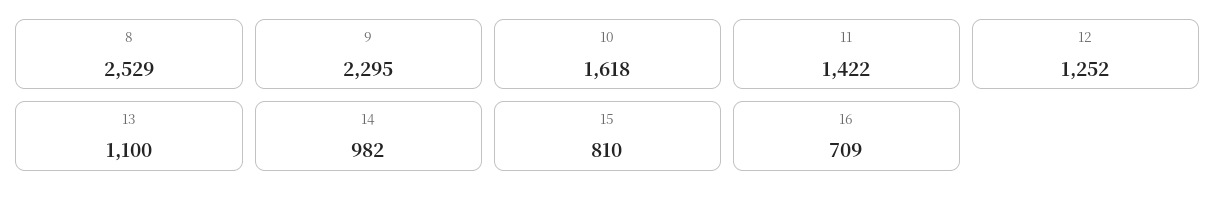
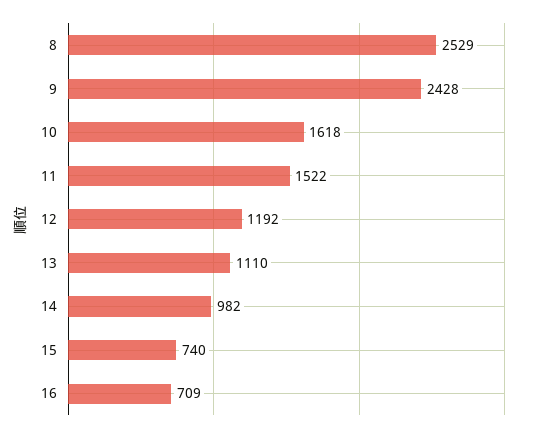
  {
    "8": 2529,
-   "9": 2295,
+   "9": 2428,
    "10": 1618,
-   "11": 1422,
+   "11": 1522,
-   "12": 1252,
+   "12": 1192,
-   "13": 1100,
+   "13": 1110,
    "14": 982,
-   "15": 810,
+   "15": 740,
    "16": 709
  }

